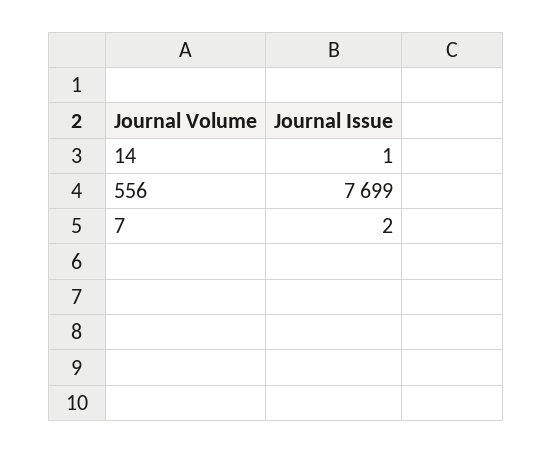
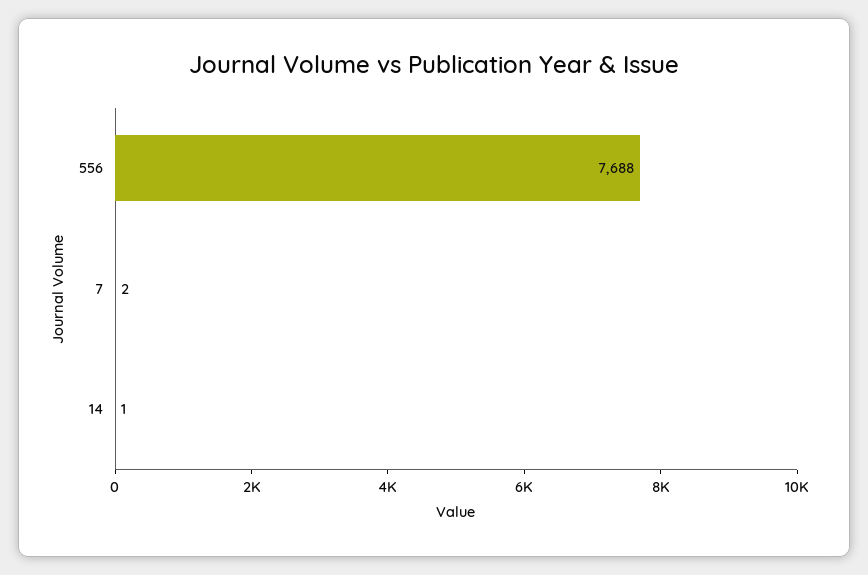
  {
    "14": 1,
-   "556": 7699,
+   "556": 7688,
    "7": 2
  }

